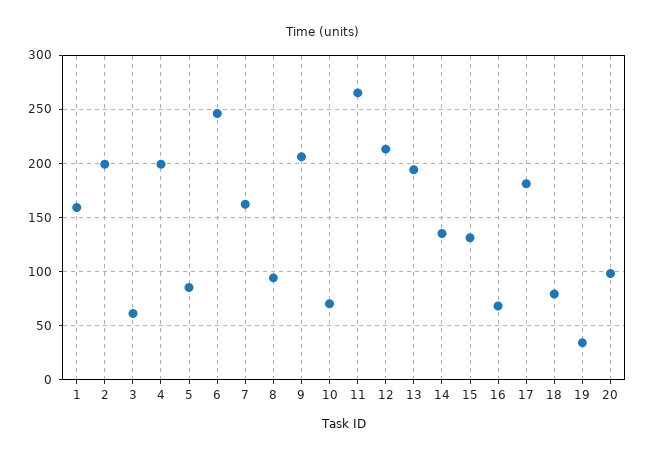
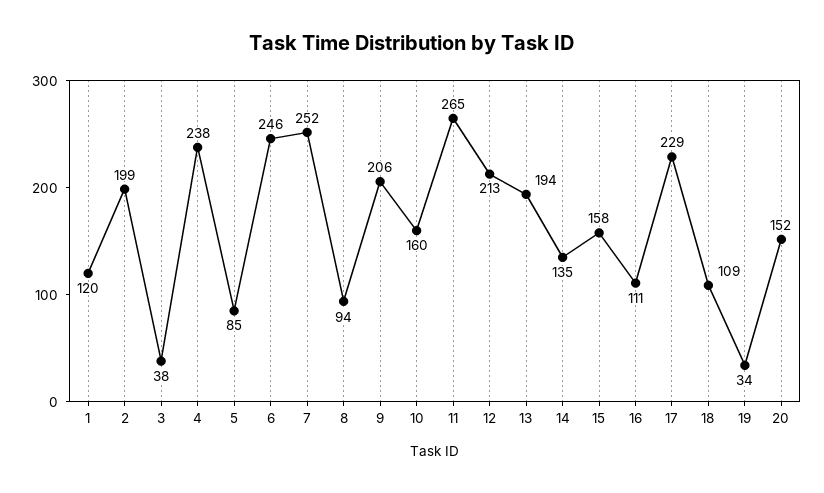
  {
-   "1": 160,
+   "1": 120,
    "2": 199,
-   "3": 60,
+   "3": 38,
-   "4": 200,
+   "4": 238,
    "5": 85,
    "6": 246,
-   "7": 160,
+   "7": 252,
    "8": 94,
    "9": 206,
-   "10": 70,
+   "10": 160,
    "11": 265,
    "12": 213,
    "13": 194,
    "14": 135,
-   "15": 130,
+   "15": 158,
-   "16": 70,
+   "16": 111,
-   "17": 180,
+   "17": 229,
-   "18": 80,
+   "18": 109,
    "19": 34,
-   "20": 100
+   "20": 152
  }

